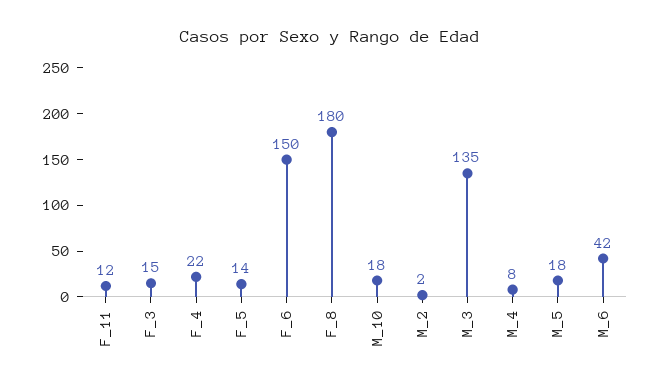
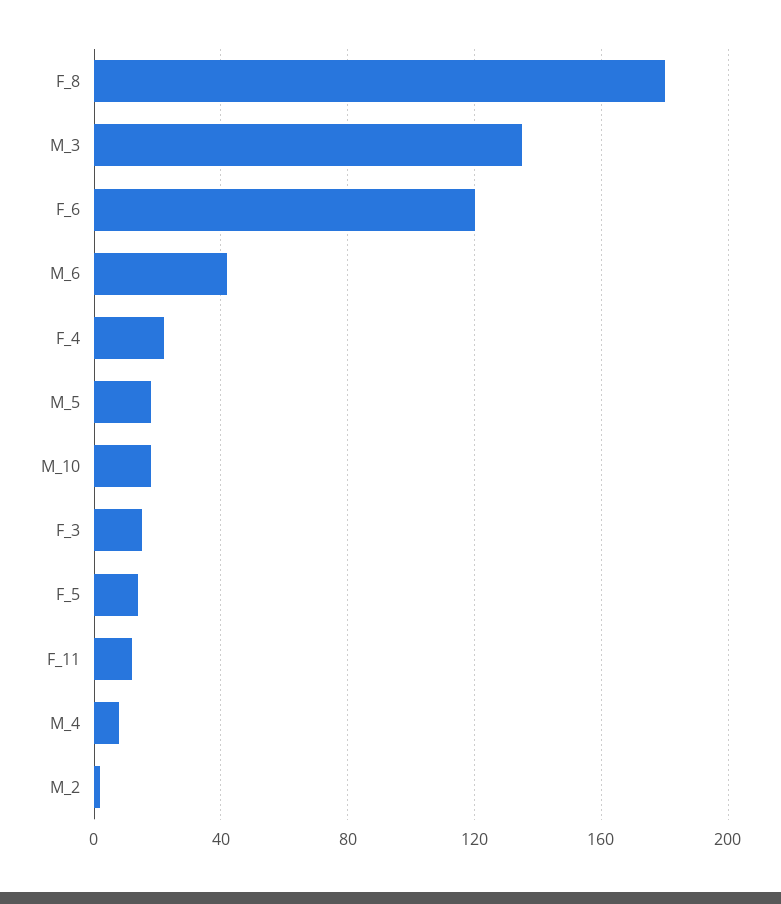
  {
    "F_11": 12,
    "F_3": 15,
    "F_4": 22,
    "F_5": 14,
-   "F_6": 150,
+   "F_6": 120,
    "F_8": 180,
    "M_10": 18,
    "M_2": 2,
    "M_3": 135,
    "M_4": 8,
    "M_5": 18,
    "M_6": 42
  }

